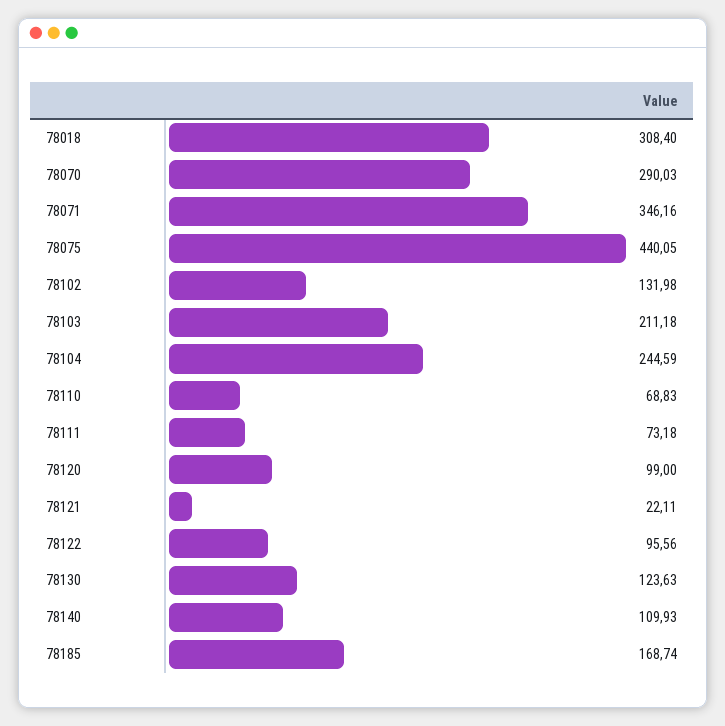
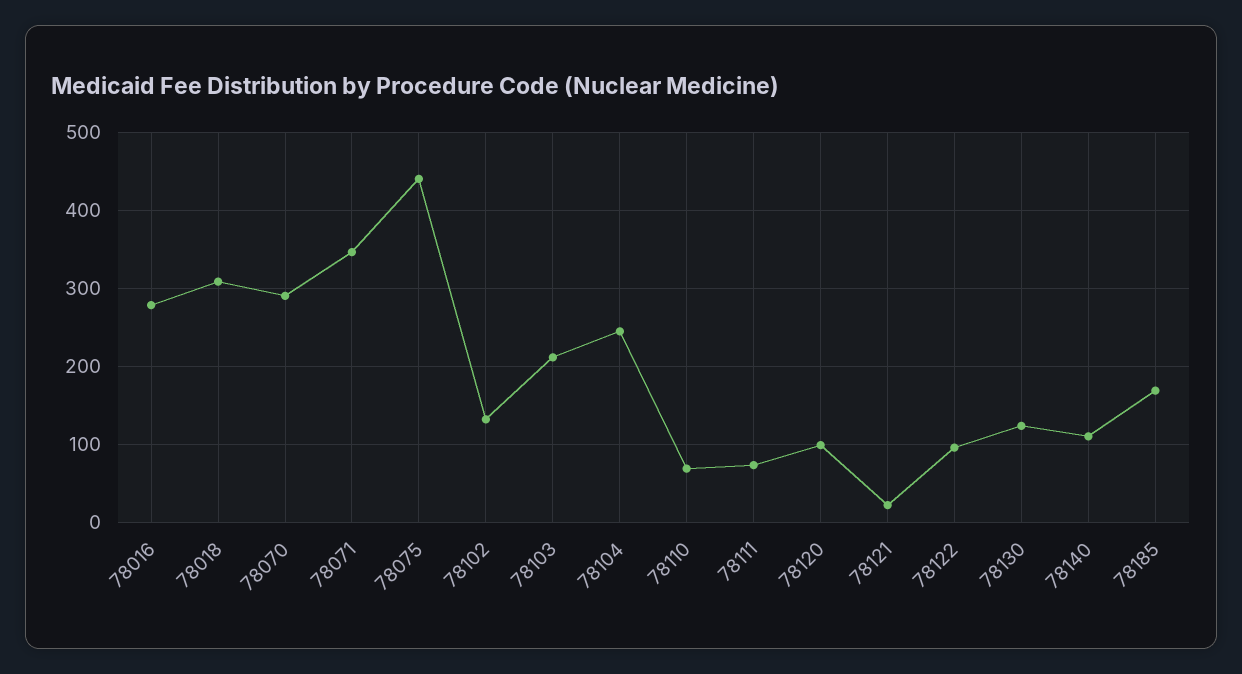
  {
    "78018": 308.4,
    "78070": 290.03,
    "78071": 346.16,
    "78075": 440.05,
    "78102": 131.98,
    "78103": 211.18,
    "78104": 244.59,
    "78110": 68.83,
    "78111": 73.18,
    "78120": 99,
    "78121": 22.11,
    "78122": 95.56,
    "78130": 123.63,
    "78140": 109.93,
-   "78185": 168.74
+   "78185": 168.74,
+   "78016": 280
  }

